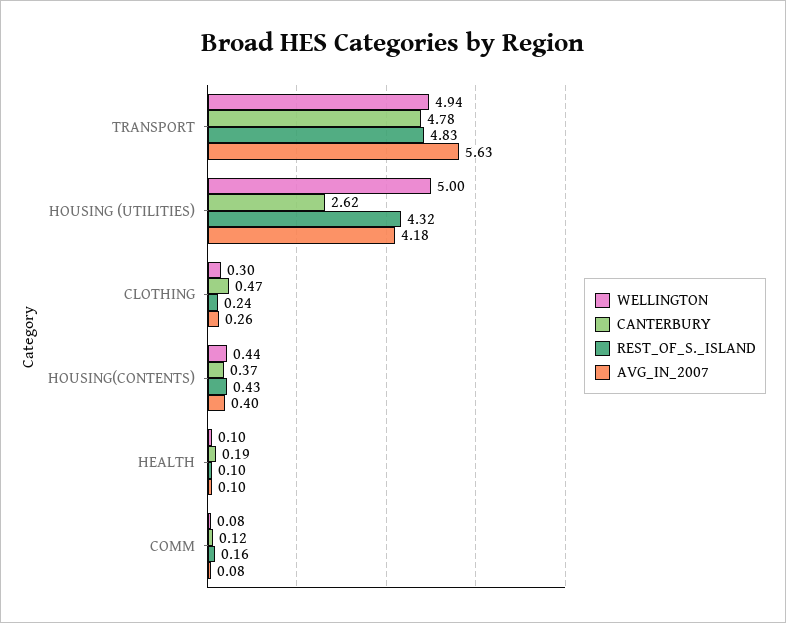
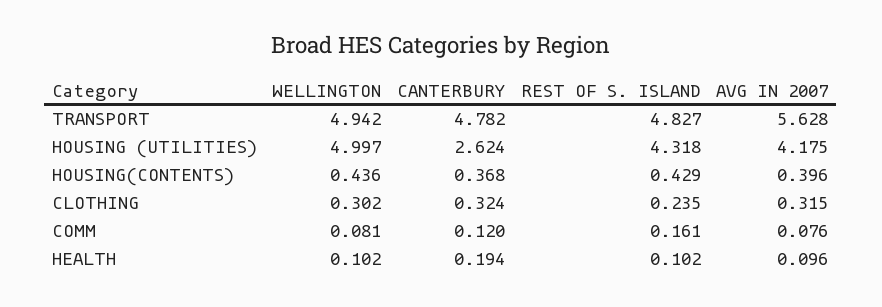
  {
    "WELLINGTON": {
      "TRANSPORT": 4.942,
      "HOUSING (UTILITIES)": 4.997,
      "CLOTHING": 0.302,
      "HOUSING(CONTENTS)": 0.436,
      "HEALTH": 0.102,
      "COMM": 0.081
    },
    "CANTERBURY": {
      "TRANSPORT": 4.782,
      "HOUSING (UTILITIES)": 2.624,
-     "CLOTHING": 0.47,
+     "CLOTHING": 0.324,
      "HOUSING(CONTENTS)": 0.368,
      "HEALTH": 0.194,
      "COMM": 0.12
    },
    "REST_OF_S._ISLAND": {
      "TRANSPORT": 4.827,
      "HOUSING (UTILITIES)": 4.318,
      "CLOTHING": 0.235,
      "HOUSING(CONTENTS)": 0.429,
      "HEALTH": 0.102,
      "COMM": 0.161
    },
    "AVG_IN_2007": {
      "TRANSPORT": 5.628,
      "HOUSING (UTILITIES)": 4.175,
-     "CLOTHING": 0.26,
+     "CLOTHING": 0.315,
      "HOUSING(CONTENTS)": 0.396,
      "HEALTH": 0.096,
      "COMM": 0.076
    }
  }

